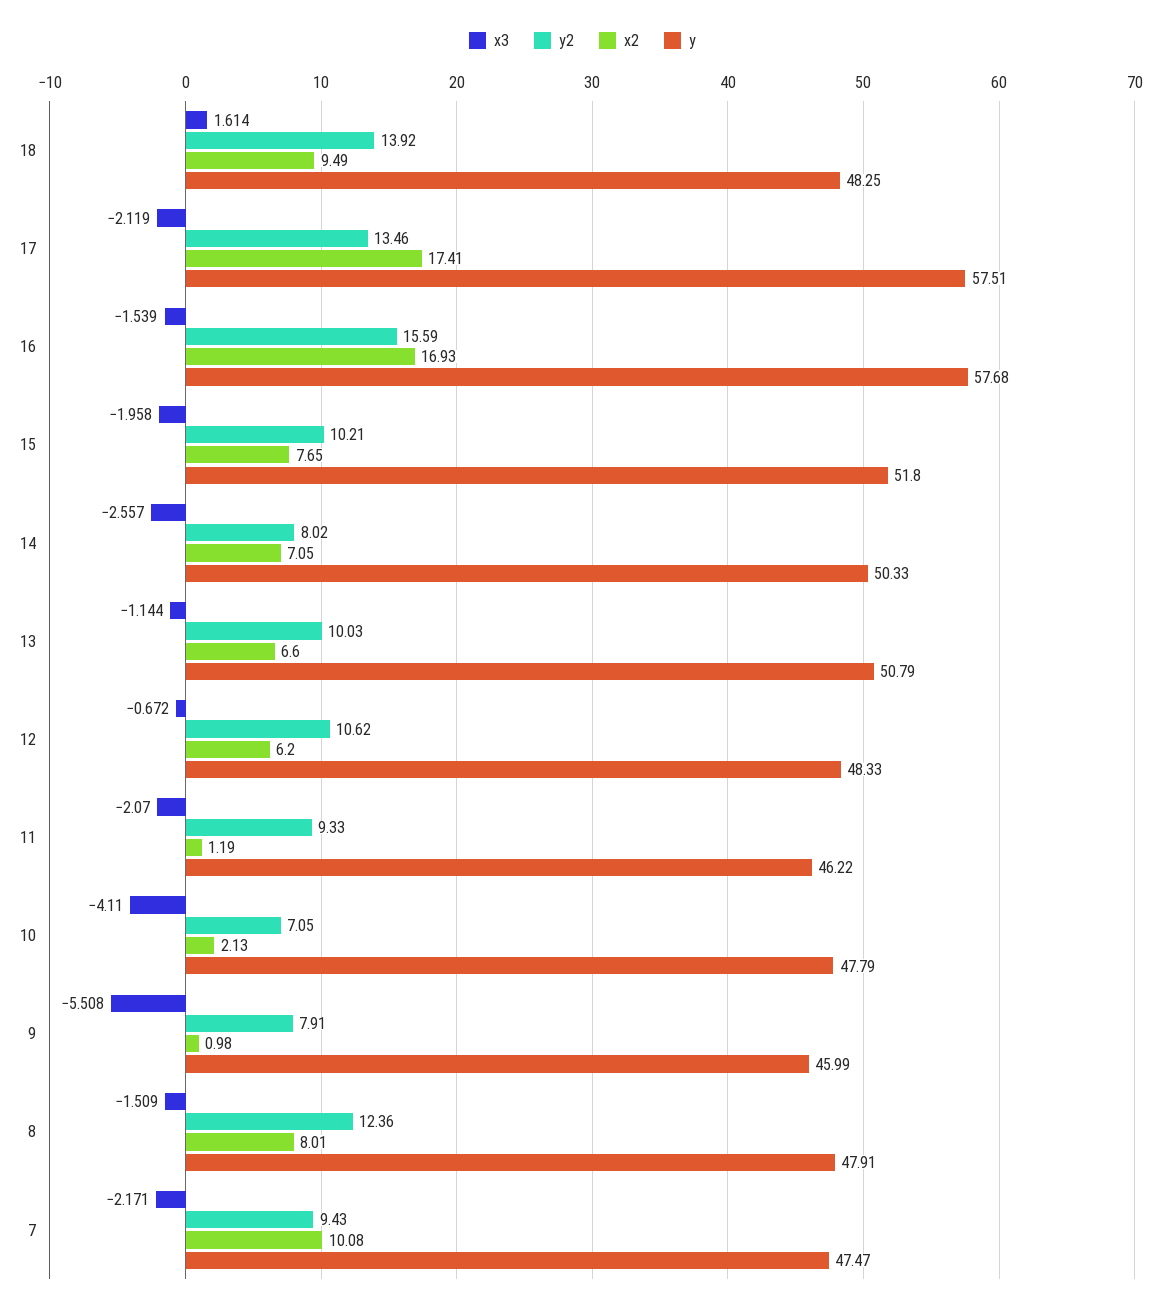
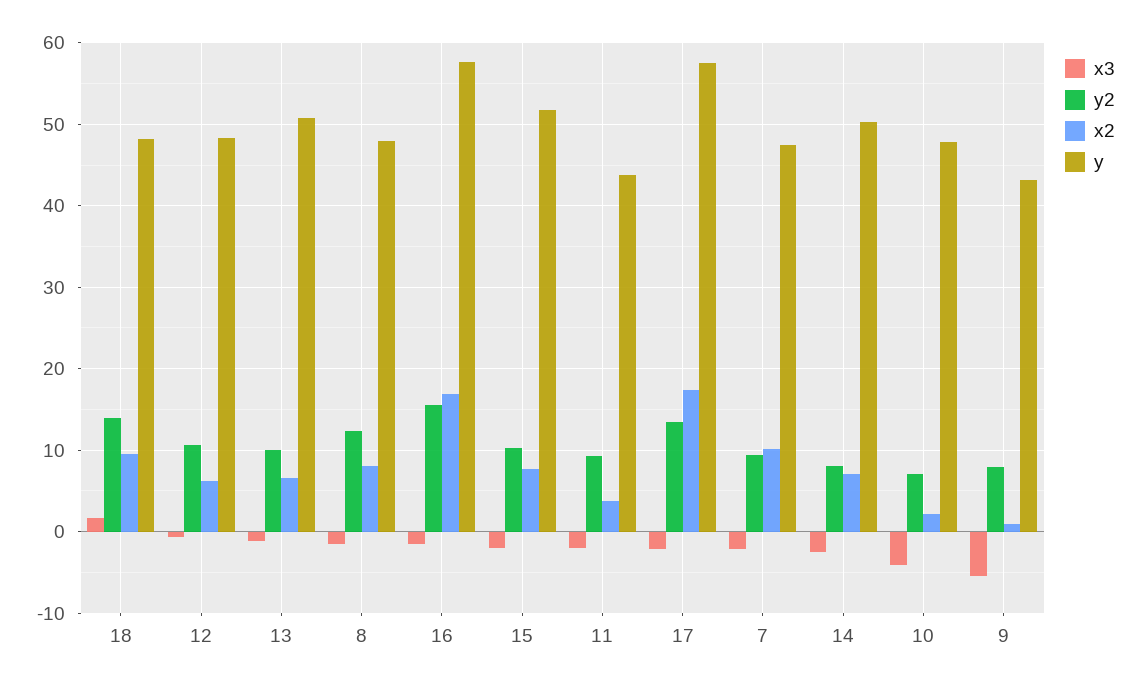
  {
    "x3": {
      "18": 1.614,
      "17": -2.119,
      "16": -1.539,
      "15": -1.958,
      "14": -2.557,
      "13": -1.144,
      "12": -0.672,
      "11": -2.07,
      "10": -4.11,
      "9": -5.508,
      "8": -1.509,
      "7": -2.171
    },
    "y2": {
      "18": 13.92,
      "17": 13.46,
      "16": 15.59,
      "15": 10.21,
      "14": 8.02,
      "13": 10.03,
      "12": 10.62,
      "11": 9.33,
      "10": 7.05,
      "9": 7.91,
      "8": 12.36,
      "7": 9.43
    },
    "x2": {
      "18": 9.49,
      "17": 17.41,
      "16": 16.93,
      "15": 7.65,
      "14": 7.05,
      "13": 6.6,
      "12": 6.2,
-     "11": 1.19,
+     "11": 4,
      "10": 2.13,
      "9": 0.98,
      "8": 8.01,
      "7": 10.08
    },
    "y": {
      "18": 48.25,
      "17": 57.51,
      "16": 57.68,
      "15": 51.8,
      "14": 50.33,
      "13": 50.79,
      "12": 48.33,
-     "11": 46.22,
+     "11": 44,
      "10": 47.79,
-     "9": 45.99,
+     "9": 43,
      "8": 47.91,
      "7": 47.47
    }
  }

